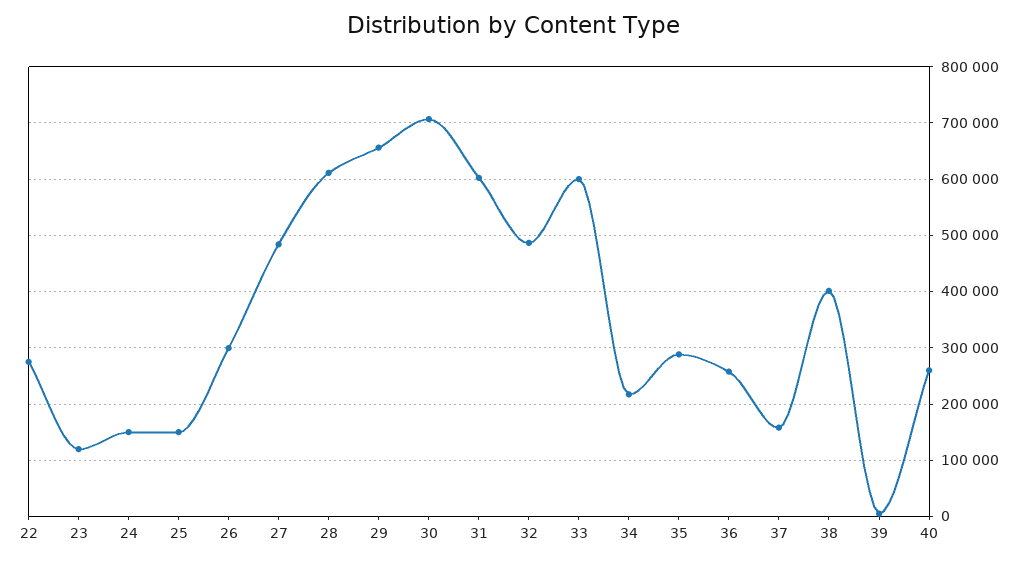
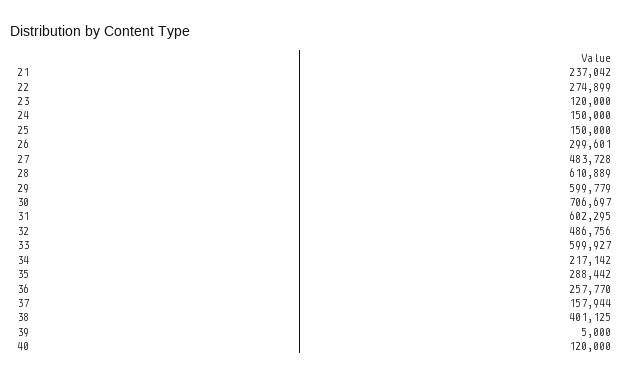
  {
    "22": 274899,
    "23": 120000,
    "24": 150000,
    "25": 150000,
    "26": 299601,
    "27": 483728,
    "28": 610889,
-   "29": 660000,
+   "29": 599779,
    "30": 706697,
    "31": 602295,
    "32": 486756,
    "33": 599927,
    "34": 217142,
    "35": 288442,
    "36": 257770,
    "37": 157944,
    "38": 401125,
    "39": 5000,
-   "40": 260000
+   "40": 120000,
+   "21": 237042
  }

